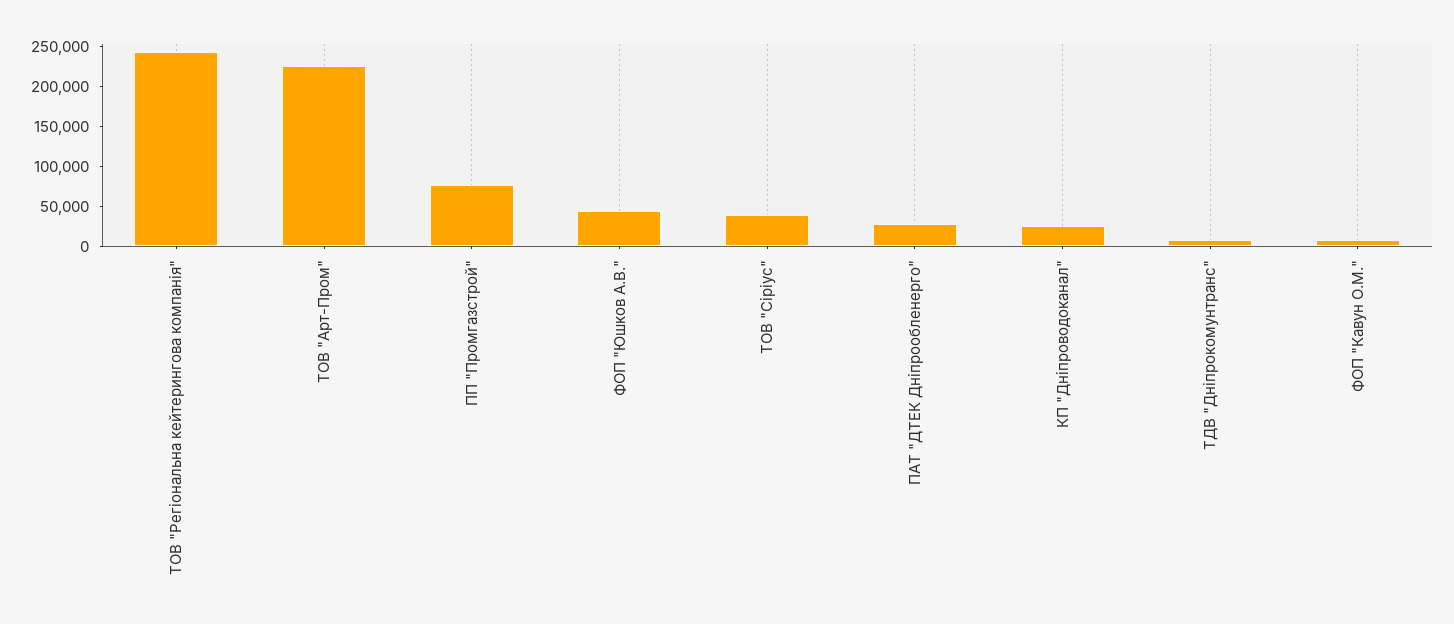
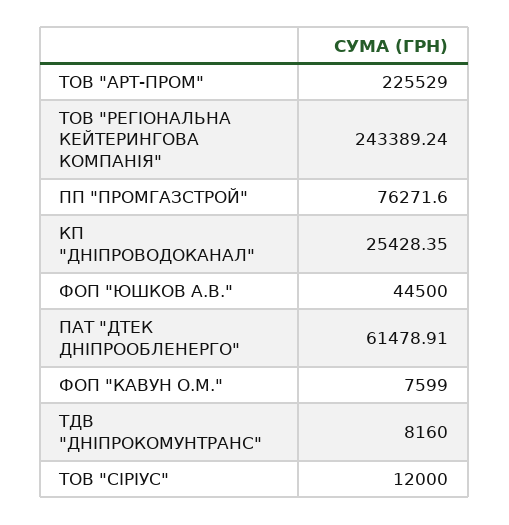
  {
    "ТОВ \"Регіональна кейтерингова компанія\"": 243389.24,
    "ТОВ \"Арт-Пром\"": 225529,
    "ПП \"Промгазстрой\"": 76271.6,
    "ФОП \"Юшков А.В.\"": 44500,
-   "ТОВ \"Сіріус\"": 40000,
+   "ТОВ \"Сіріус\"": 12000,
-   "ПАТ \"ДТЕК Дніпрообленерго\"": 30000,
+   "ПАТ \"ДТЕК Дніпрообленерго\"": 61478.91,
    "КП \"Дніпроводоканал\"": 25428.35,
    "ТДВ \"Дніпрокомунтранс\"": 8160,
    "ФОП \"Кавун О.М.\"": 7599
  }

